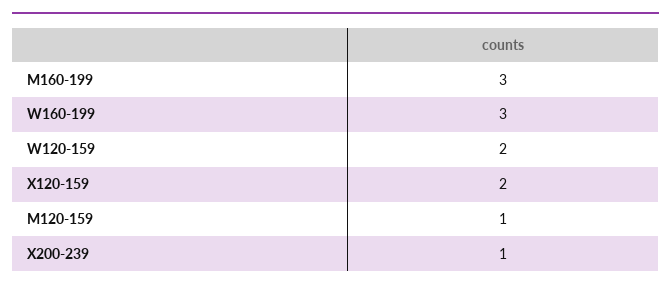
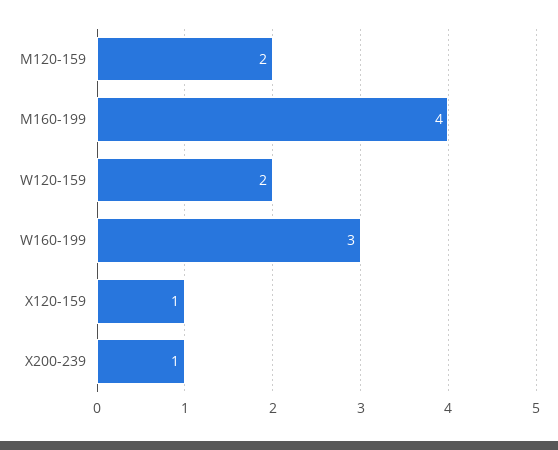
  {
-   "M160-199": 3,
+   "M160-199": 4,
    "W160-199": 3,
    "W120-159": 2,
-   "X120-159": 2,
+   "X120-159": 1,
-   "M120-159": 1,
+   "M120-159": 2,
    "X200-239": 1
  }

